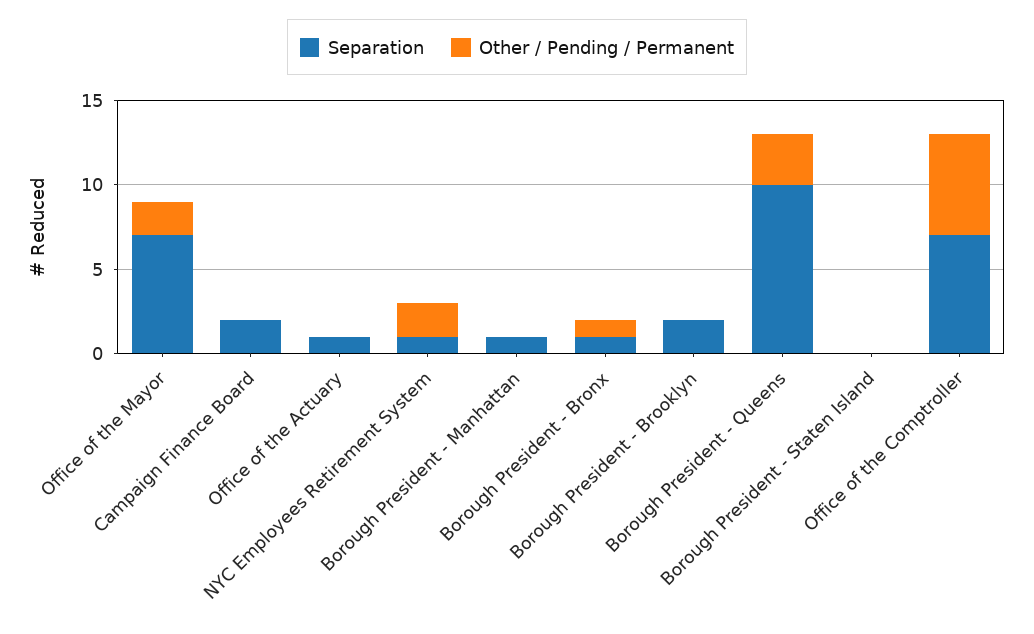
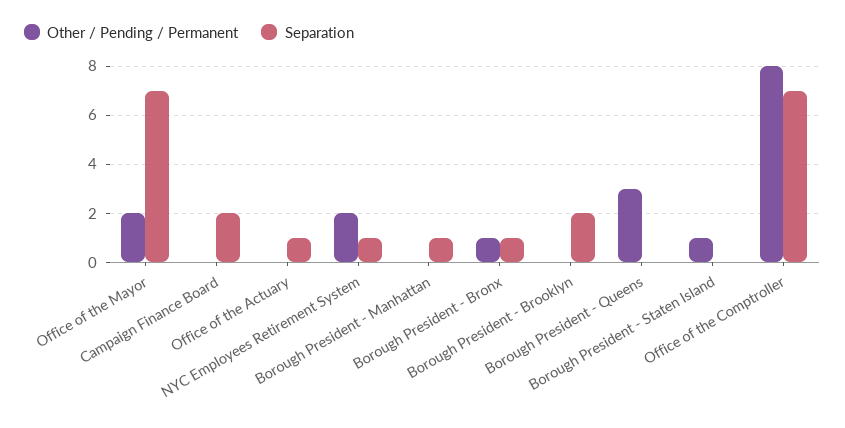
  {
    "Separation": {
      "Office of the Mayor": 7,
      "Campaign Finance Board": 2,
      "Office of the Actuary": 1,
      "NYC Employees Retirement System": 1,
      "Borough President - Manhattan": 1,
      "Borough President - Bronx": 1,
      "Borough President - Brooklyn": 2,
-     "Borough President - Queens": 10,
+     "Borough President - Queens": 0,
      "Borough President - Staten Island": 0,
      "Office of the Comptroller": 7
    },
    "Other / Pending / Permanent": {
      "Office of the Mayor": 2,
      "Campaign Finance Board": 0,
      "Office of the Actuary": 0,
      "NYC Employees Retirement System": 2,
      "Borough President - Manhattan": 0,
      "Borough President - Bronx": 1,
      "Borough President - Brooklyn": 0,
      "Borough President - Queens": 3,
-     "Borough President - Staten Island": 0,
+     "Borough President - Staten Island": 1,
-     "Office of the Comptroller": 6
+     "Office of the Comptroller": 8
    }
  }

